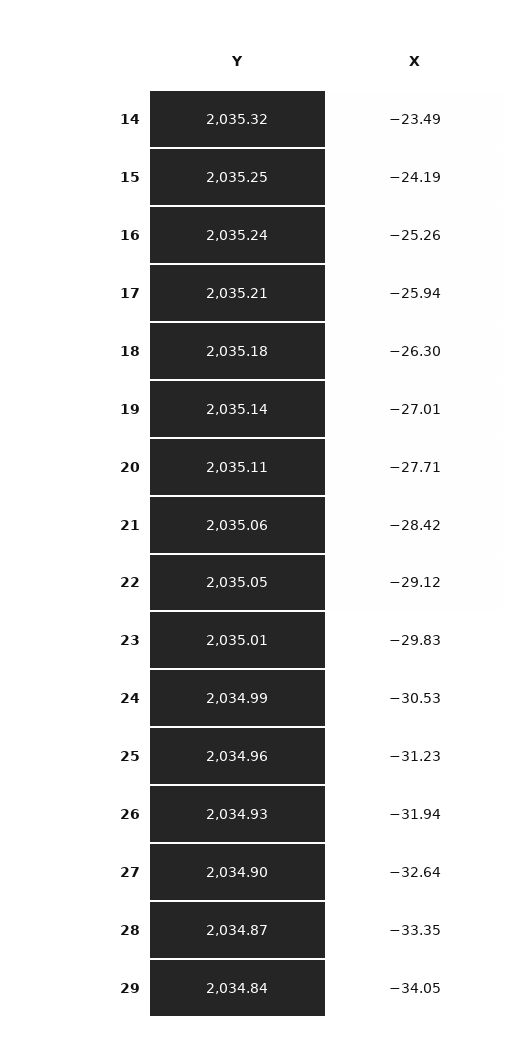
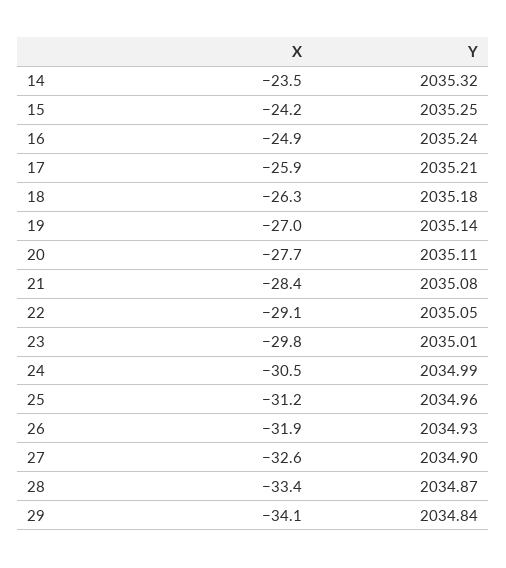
  {
    "Y": {
      "14": 2035.32,
      "15": 2035.25,
      "16": 2035.24,
      "17": 2035.21,
      "18": 2035.18,
      "19": 2035.14,
      "20": 2035.11,
-     "21": 2035.06,
+     "21": 2035.08,
      "22": 2035.05,
      "23": 2035.01,
      "24": 2034.99,
      "25": 2034.96,
      "26": 2034.93,
      "27": 2034.9,
      "28": 2034.87,
      "29": 2034.84
    },
    "X": {
      "14": -23.49,
      "15": -24.19,
-     "16": -25.26,
+     "16": -24.9,
      "17": -25.94,
      "18": -26.3,
      "19": -27.01,
      "20": -27.71,
      "21": -28.42,
      "22": -29.12,
      "23": -29.83,
      "24": -30.53,
      "25": -31.23,
      "26": -31.94,
      "27": -32.64,
      "28": -33.35,
      "29": -34.05
    }
  }

